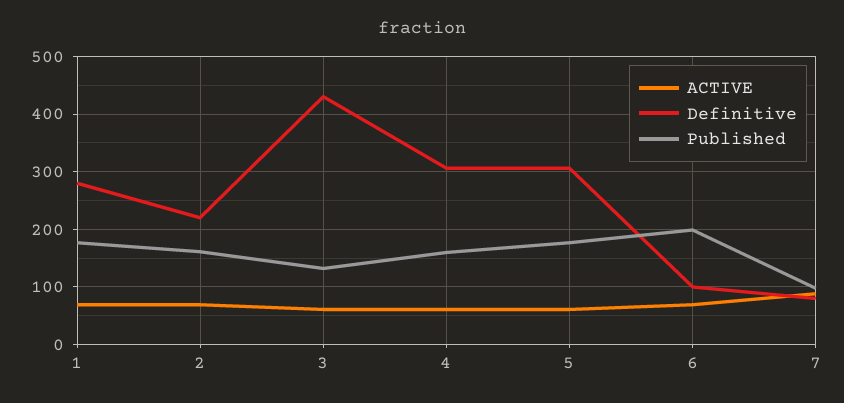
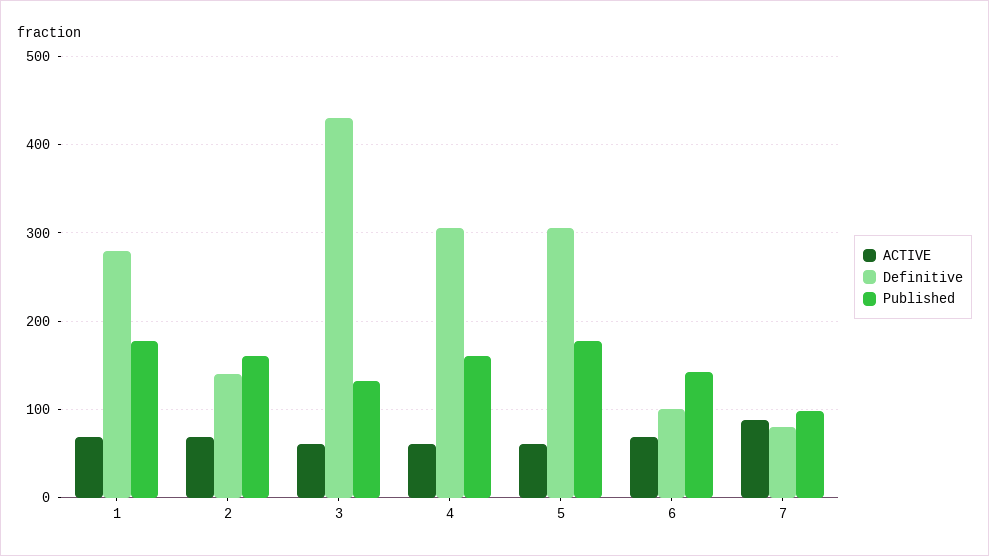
  {
    "ACTIVE": {
      "1": 70,
      "2": 70,
      "3": 60,
      "4": 60,
      "5": 60,
      "6": 70,
      "7": 90
    },
    "Definitive": {
      "1": 280,
-     "2": 220,
+     "2": 140,
      "3": 430,
      "4": 310,
      "5": 310,
      "6": 100,
      "7": 80
    },
    "Published": {
      "1": 180,
      "2": 160,
      "3": 130,
      "4": 160,
      "5": 180,
-     "6": 200,
+     "6": 140,
      "7": 100
    }
  }

